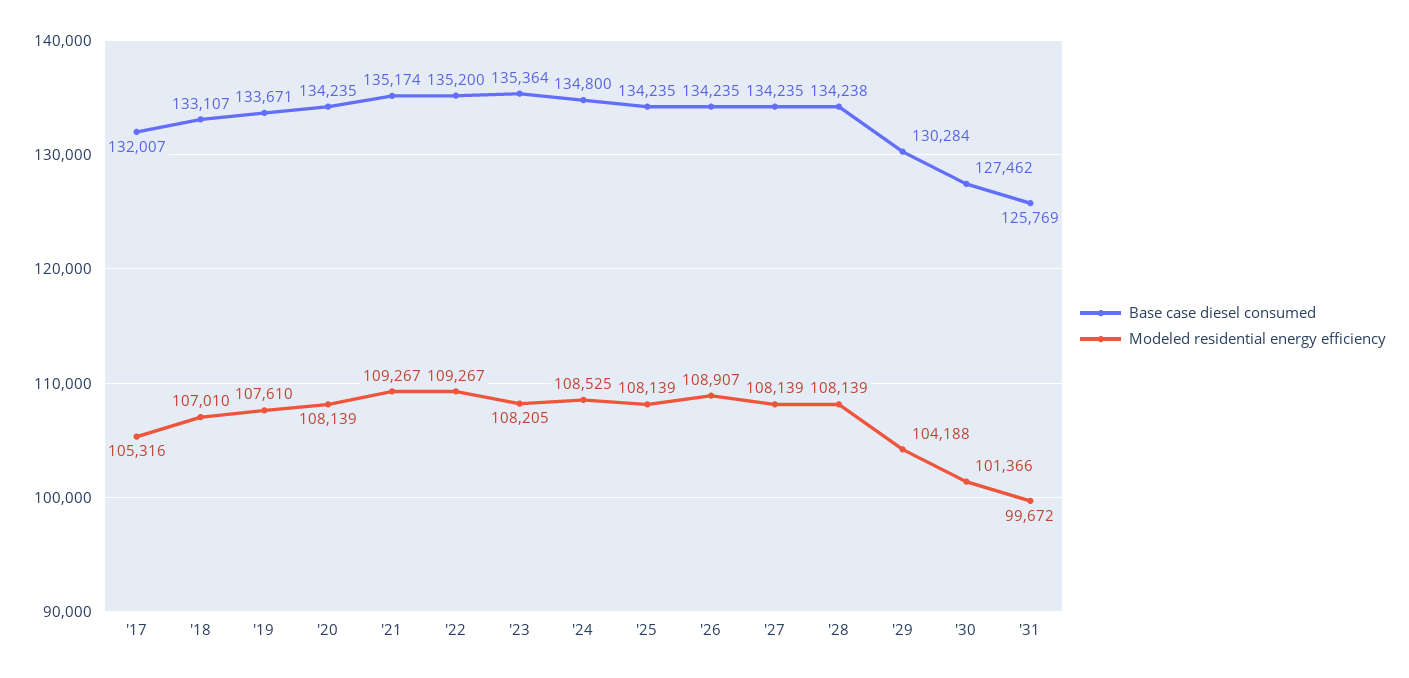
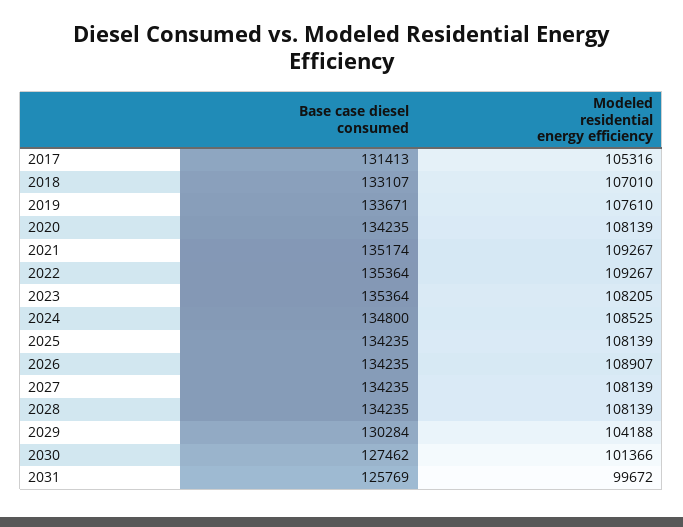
  {
    "Base case diesel consumed": {
-     "'17": 132007,
+     "'17": 131413,
      "'18": 133107,
      "'19": 133671,
      "'20": 134235,
      "'21": 135174,
-     "'22": 135200,
+     "'22": 135364,
      "'23": 135364,
      "'24": 134800,
      "'25": 134235,
      "'26": 134235,
      "'27": 134235,
-     "'28": 134238,
+     "'28": 134235,
      "'29": 130284,
      "'30": 127462,
      "'31": 125769
    },
    "Modeled residential energy efficiency": {
      "'17": 105316,
      "'18": 107010,
      "'19": 107610,
      "'20": 108139,
      "'21": 109267,
      "'22": 109267,
      "'23": 108205,
      "'24": 108525,
      "'25": 108139,
      "'26": 108907,
      "'27": 108139,
      "'28": 108139,
      "'29": 104188,
      "'30": 101366,
      "'31": 99672
    }
  }

